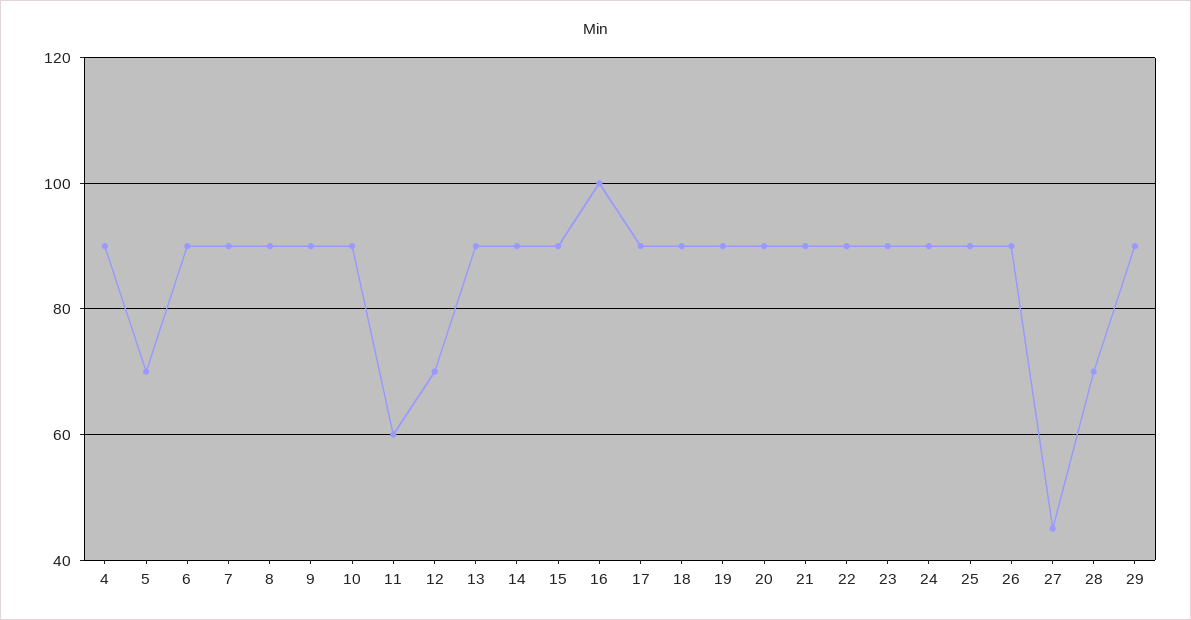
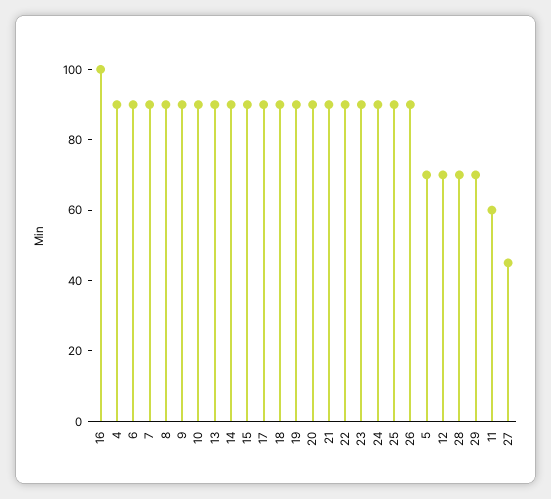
  {
    "4": 90,
    "5": 70,
    "6": 90,
    "7": 90,
    "8": 90,
    "9": 90,
    "10": 90,
    "11": 60,
    "12": 70,
    "13": 90,
    "14": 90,
    "15": 90,
    "16": 100,
    "17": 90,
    "18": 90,
    "19": 90,
    "20": 90,
    "21": 90,
    "22": 90,
    "23": 90,
    "24": 90,
    "25": 90,
    "26": 90,
    "27": 45,
    "28": 70,
-   "29": 90
+   "29": 70
  }

